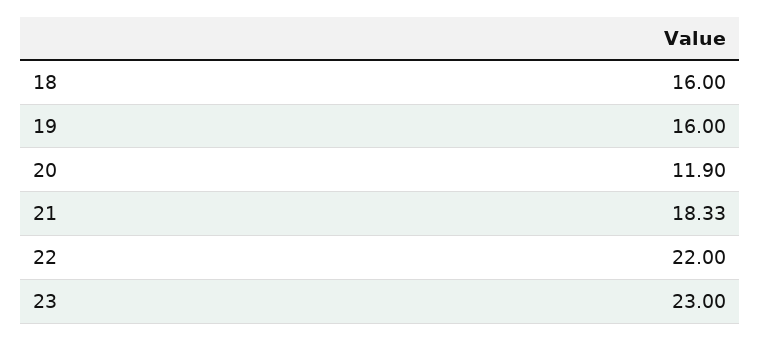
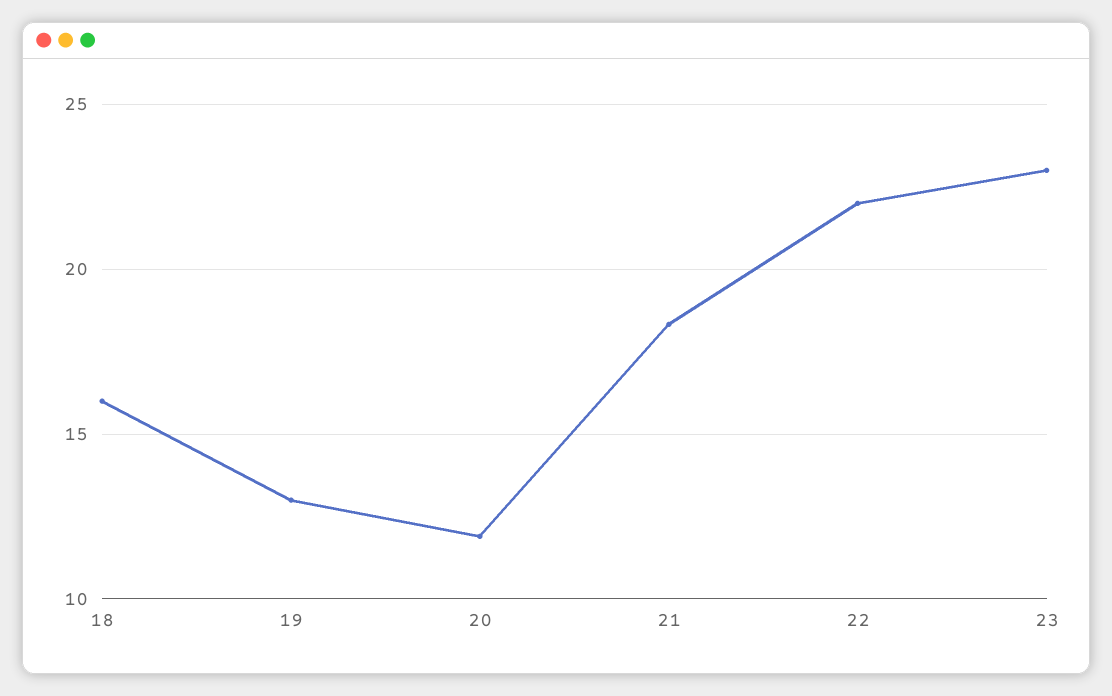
  {
    "18": 16,
-   "19": 16,
+   "19": 13,
    "20": 11.9,
    "21": 18.33,
    "22": 22,
    "23": 23
  }

